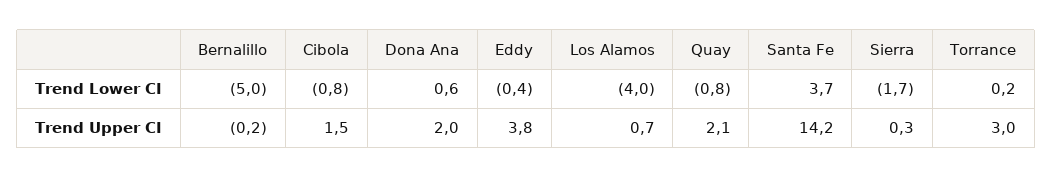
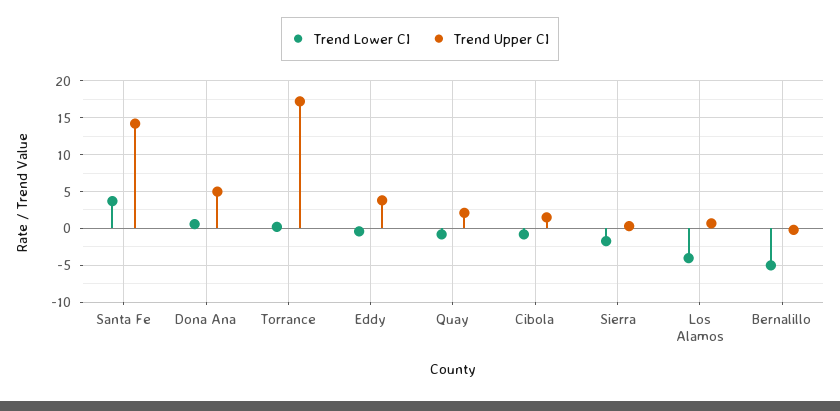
  {
    "Trend Lower CI": {
      "Bernalillo": -5,
      "Cibola": -0.8,
      "Dona Ana": 0.6,
      "Eddy": -0.4,
      "Los Alamos": -4,
      "Quay": -0.8,
      "Santa Fe": 3.7,
      "Sierra": -1.7,
      "Torrance": 0.2
    },
    "Trend Upper CI": {
      "Bernalillo": -0.2,
      "Cibola": 1.5,
-     "Dona Ana": 2,
+     "Dona Ana": 5,
      "Eddy": 3.8,
      "Los Alamos": 0.7,
      "Quay": 2.1,
      "Santa Fe": 14.2,
      "Sierra": 0.3,
-     "Torrance": 3
+     "Torrance": 17
    }
  }

